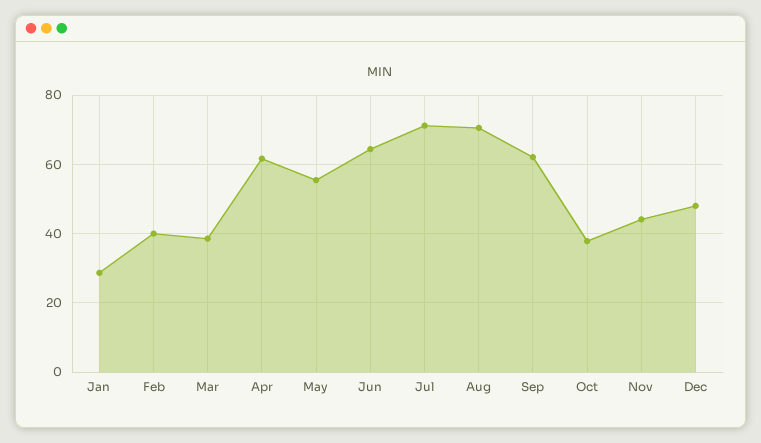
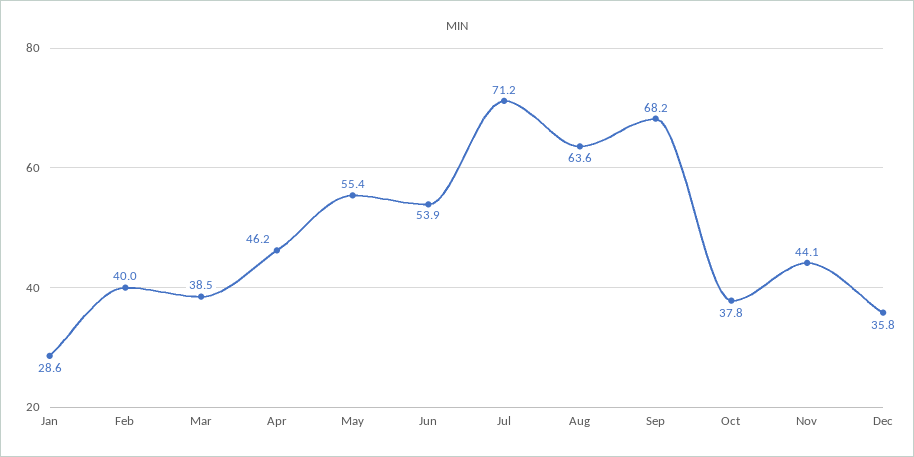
  {
    "Jan": 28.6,
    "Feb": 40,
    "Mar": 38.5,
-   "Apr": 62,
+   "Apr": 46.2,
    "May": 55.4,
-   "Jun": 64,
+   "Jun": 53.9,
    "Jul": 71.2,
-   "Aug": 70,
+   "Aug": 63.6,
-   "Sep": 62,
+   "Sep": 68.2,
    "Oct": 37.8,
    "Nov": 44.1,
-   "Dec": 48
+   "Dec": 35.8
  }

